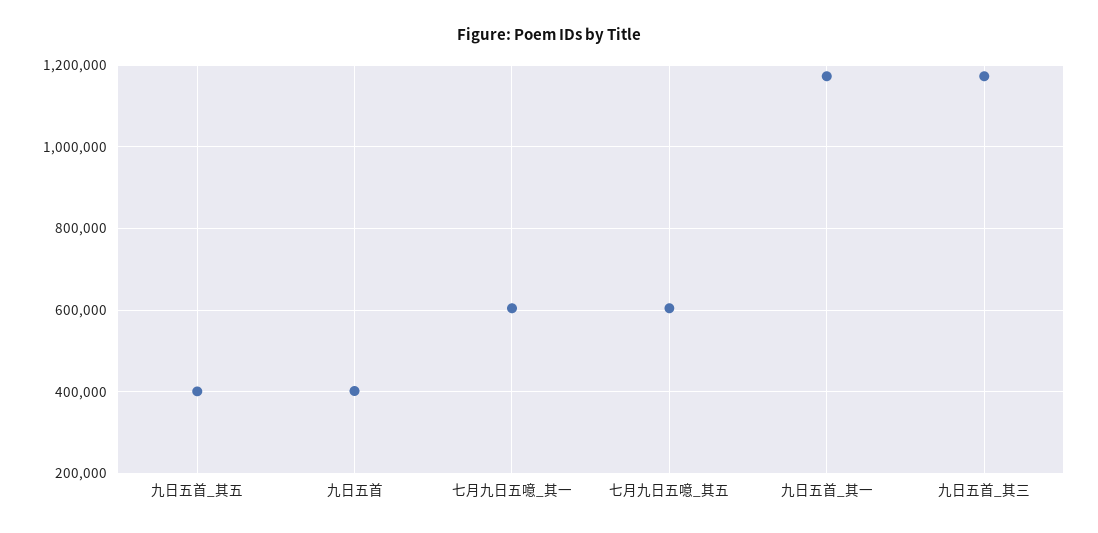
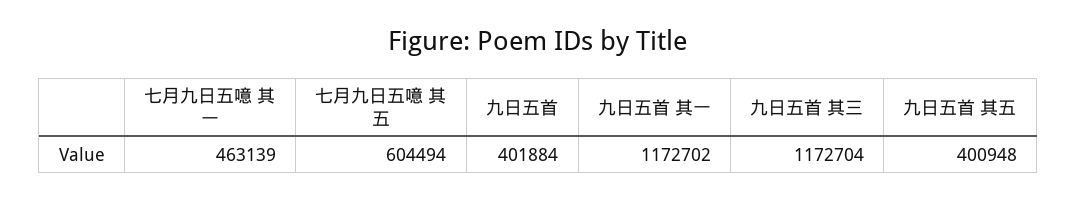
  {
    "九日五首_其五": 400948,
    "九日五首": 401884,
-   "七月九日五噫_其一": 600000,
+   "七月九日五噫_其一": 463139,
    "七月九日五噫_其五": 604494,
    "九日五首_其一": 1172702,
    "九日五首_其三": 1172704
  }

